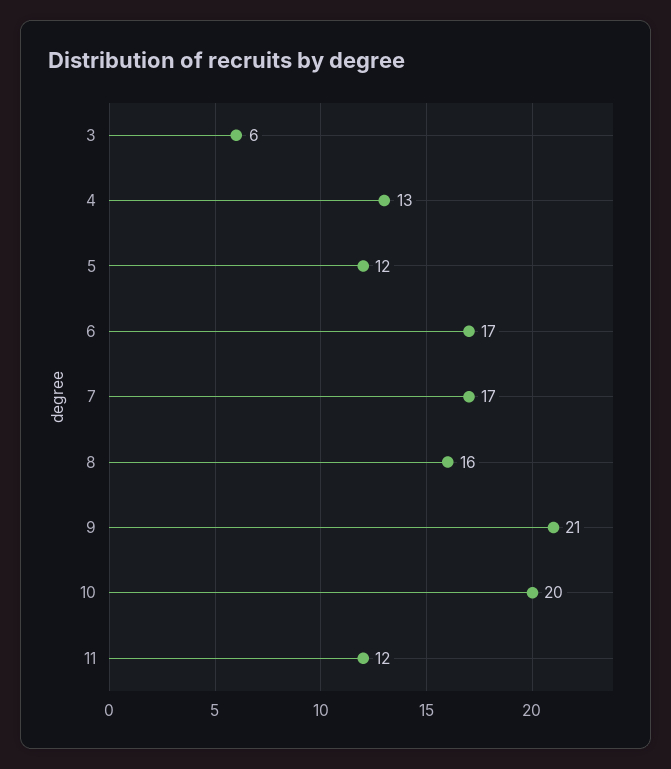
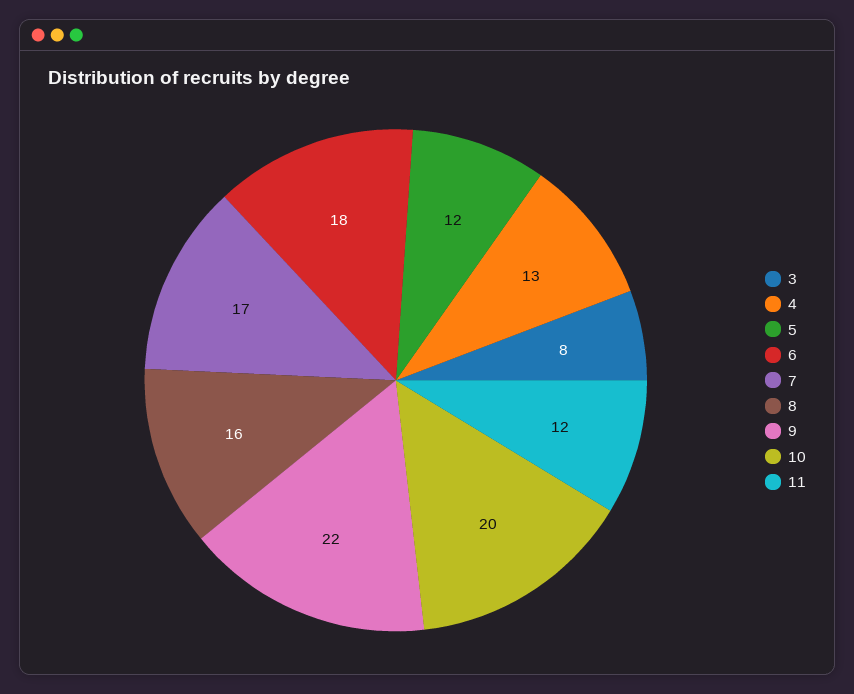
  {
-   "3": 6,
+   "3": 8,
    "4": 13,
    "5": 12,
-   "6": 17,
+   "6": 18,
    "7": 17,
    "8": 16,
-   "9": 21,
+   "9": 22,
    "10": 20,
    "11": 12
  }

